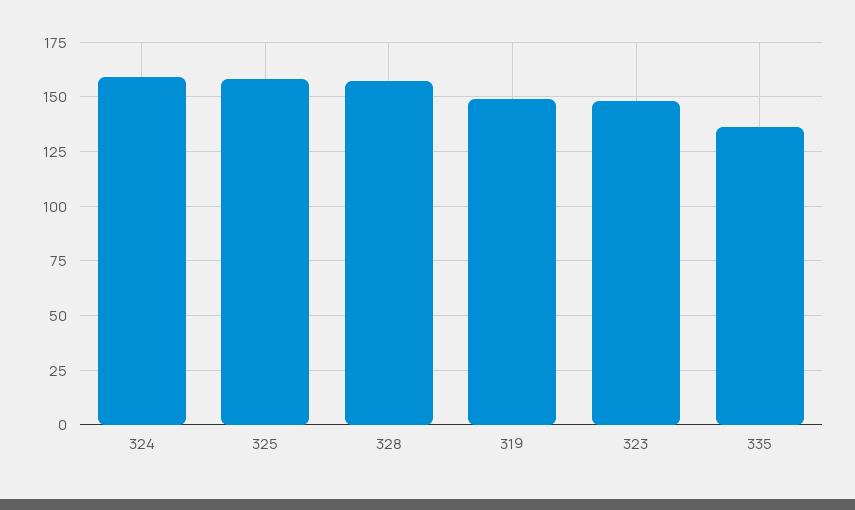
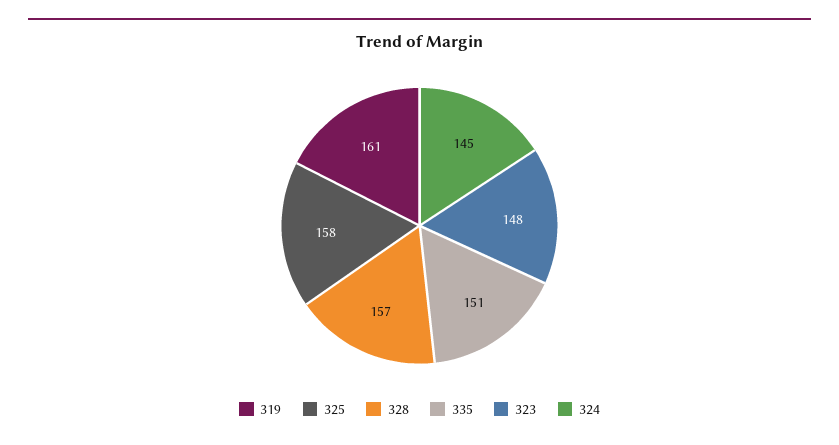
  {
-   "324": 160,
+   "324": 145,
    "325": 158,
    "328": 157,
-   "319": 150,
+   "319": 161,
    "323": 148,
-   "335": 135
+   "335": 151
  }

